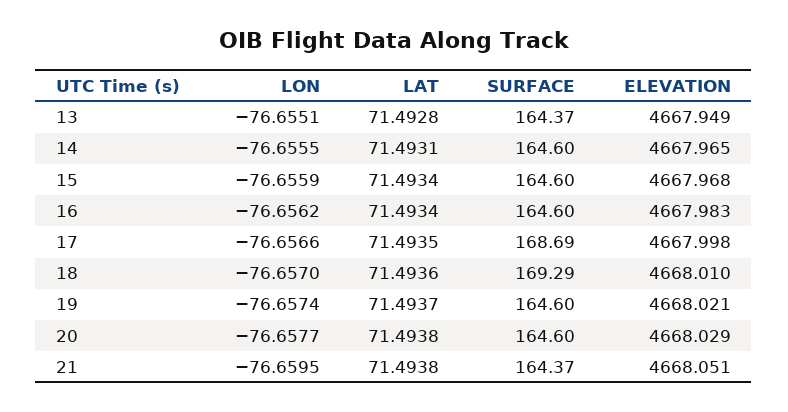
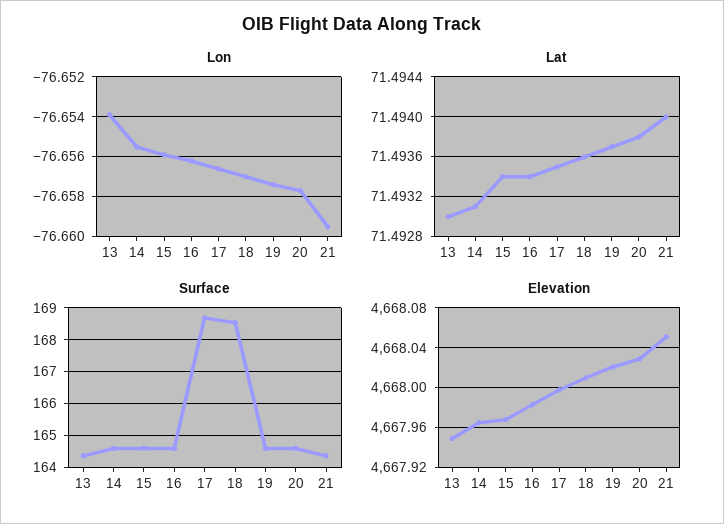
  {
    "LON": {
-     "13": -76.6551,
+     "13": -76.654,
      "14": -76.6555,
      "15": -76.6559,
      "16": -76.6562,
      "17": -76.6566,
      "18": -76.657,
      "19": -76.6574,
      "20": -76.6577,
      "21": -76.6595
    },
    "LAT": {
-     "13": 71.4928,
+     "13": 71.493,
      "14": 71.4931,
      "15": 71.4934,
      "16": 71.4934,
      "17": 71.4935,
      "18": 71.4936,
      "19": 71.4937,
      "20": 71.4938,
-     "21": 71.4938
+     "21": 71.494
    },
    "SURFACE": {
      "13": 164.37,
      "14": 164.6,
      "15": 164.6,
      "16": 164.6,
      "17": 168.69,
-     "18": 169.29,
+     "18": 168.6,
      "19": 164.6,
      "20": 164.6,
      "21": 164.37
    },
    "ELEVATION": {
      "13": 4667.949,
      "14": 4667.965,
      "15": 4667.968,
      "16": 4667.983,
      "17": 4667.998,
      "18": 4668.01,
      "19": 4668.021,
      "20": 4668.029,
      "21": 4668.051
    }
  }

